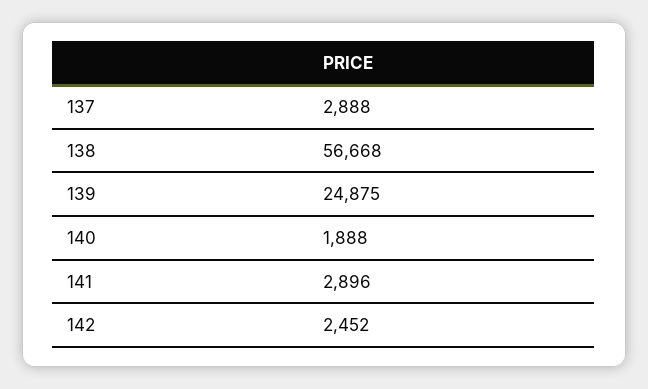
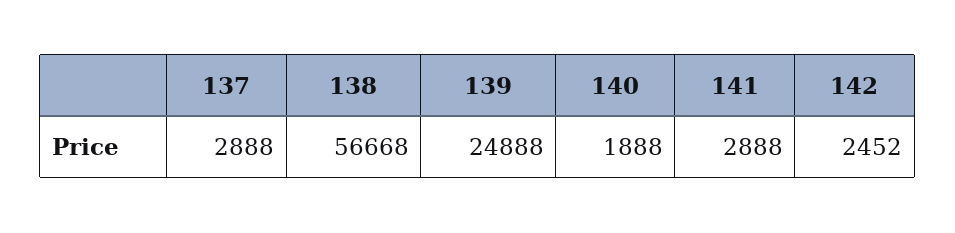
  {
    "137": 2888,
    "138": 56668,
-   "139": 24875,
+   "139": 24888,
    "140": 1888,
-   "141": 2896,
+   "141": 2888,
    "142": 2452
  }

